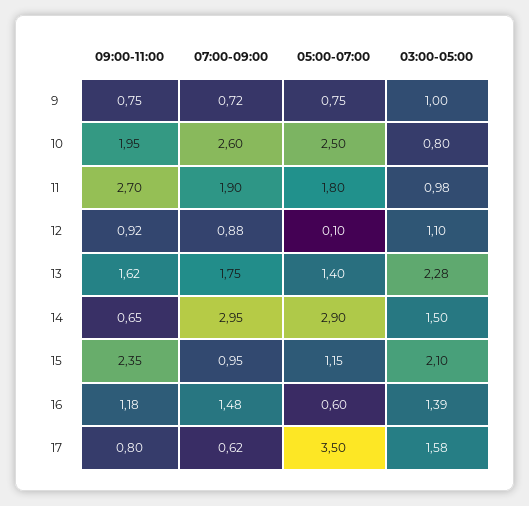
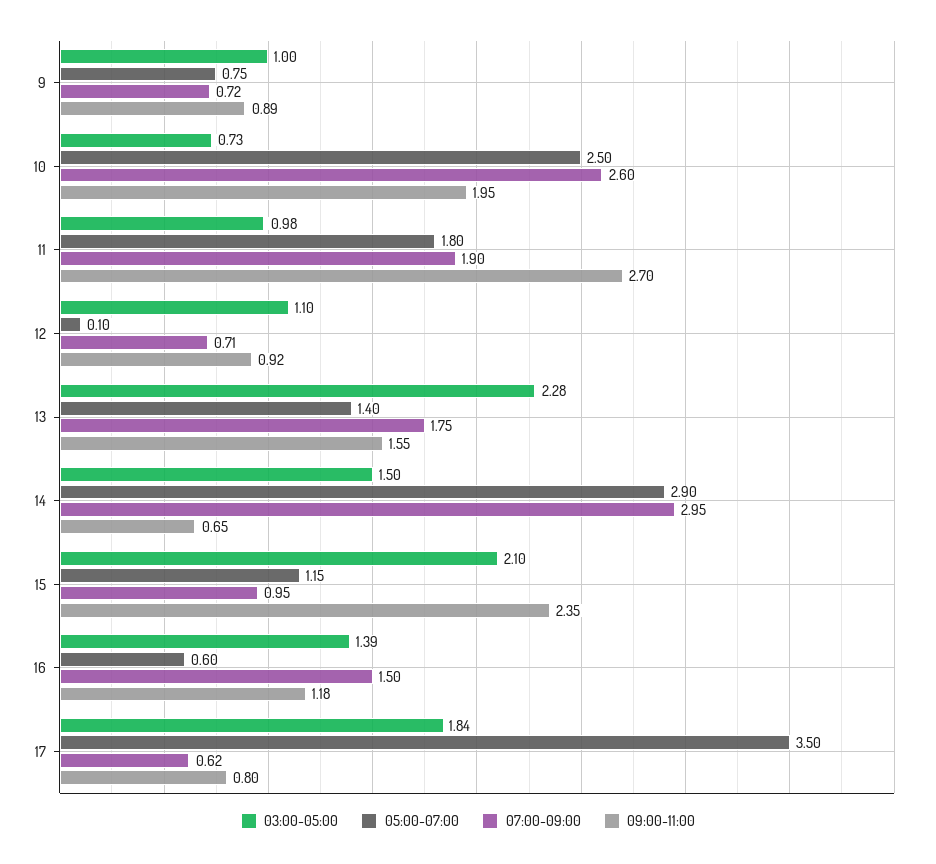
  {
    "09:00-11:00": {
-     "9": 0.75,
+     "9": 0.89,
      "10": 1.95,
      "11": 2.7,
      "12": 0.92,
-     "13": 1.62,
+     "13": 1.55,
      "14": 0.65,
      "15": 2.35,
      "16": 1.18,
      "17": 0.8
    },
    "07:00-09:00": {
      "9": 0.72,
      "10": 2.6,
      "11": 1.9,
-     "12": 0.88,
+     "12": 0.71,
      "13": 1.75,
      "14": 2.95,
      "15": 0.95,
-     "16": 1.48,
+     "16": 1.5,
      "17": 0.62
    },
    "05:00-07:00": {
      "9": 0.75,
      "10": 2.5,
      "11": 1.8,
      "12": 0.1,
      "13": 1.4,
      "14": 2.9,
      "15": 1.15,
      "16": 0.6,
      "17": 3.5
    },
    "03:00-05:00": {
      "9": 1,
-     "10": 0.8,
+     "10": 0.73,
      "11": 0.98,
      "12": 1.1,
      "13": 2.28,
      "14": 1.5,
      "15": 2.1,
      "16": 1.39,
-     "17": 1.58
+     "17": 1.84
    }
  }

